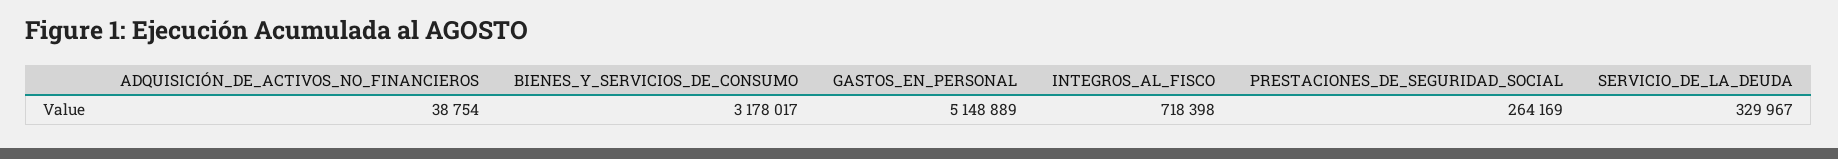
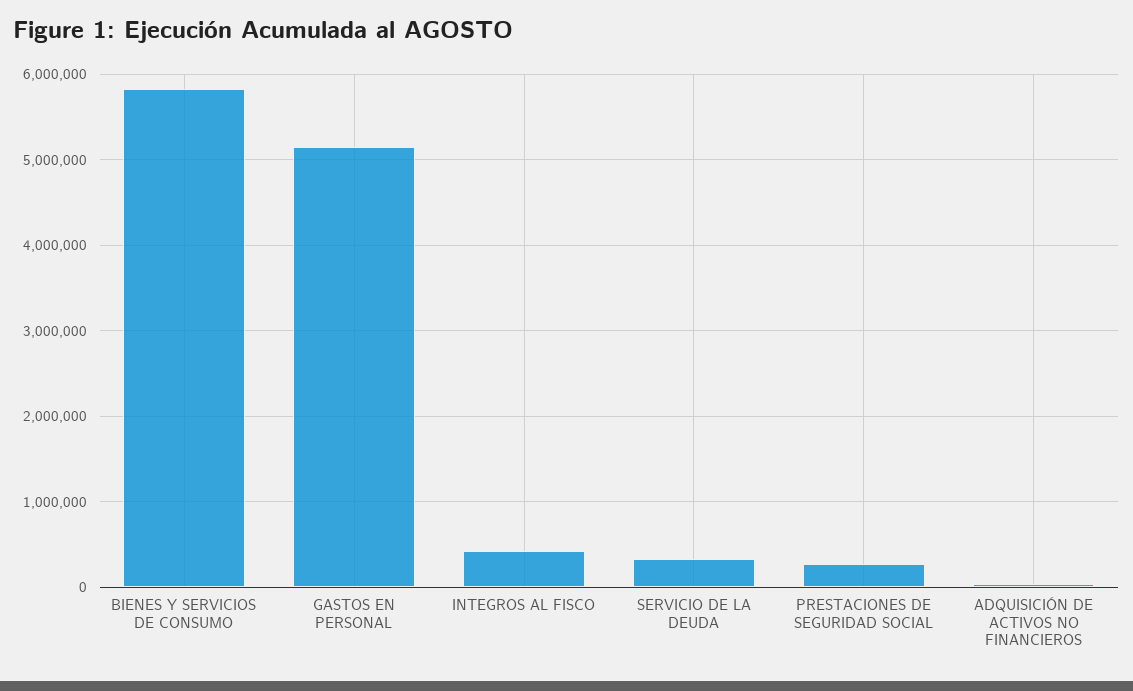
  {
    "ADQUISICIÓN_DE_ACTIVOS_NO_FINANCIEROS": 38754,
-   "BIENES_Y_SERVICIOS_DE_CONSUMO": 3178017,
+   "BIENES_Y_SERVICIOS_DE_CONSUMO": 5800000,
    "GASTOS_EN_PERSONAL": 5148889,
-   "INTEGROS_AL_FISCO": 718398,
+   "INTEGROS_AL_FISCO": 400000,
    "PRESTACIONES_DE_SEGURIDAD_SOCIAL": 264169,
    "SERVICIO_DE_LA_DEUDA": 329967
  }

